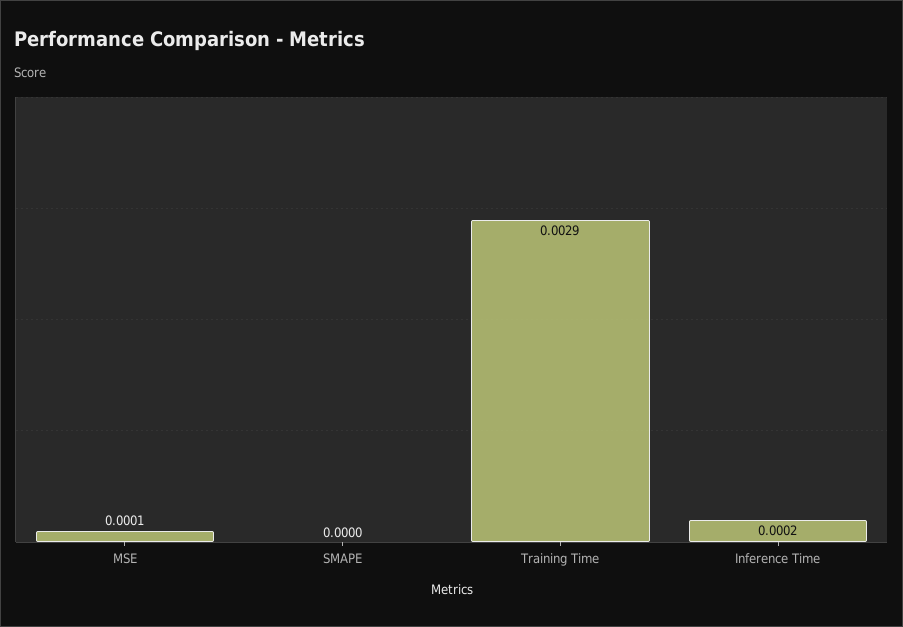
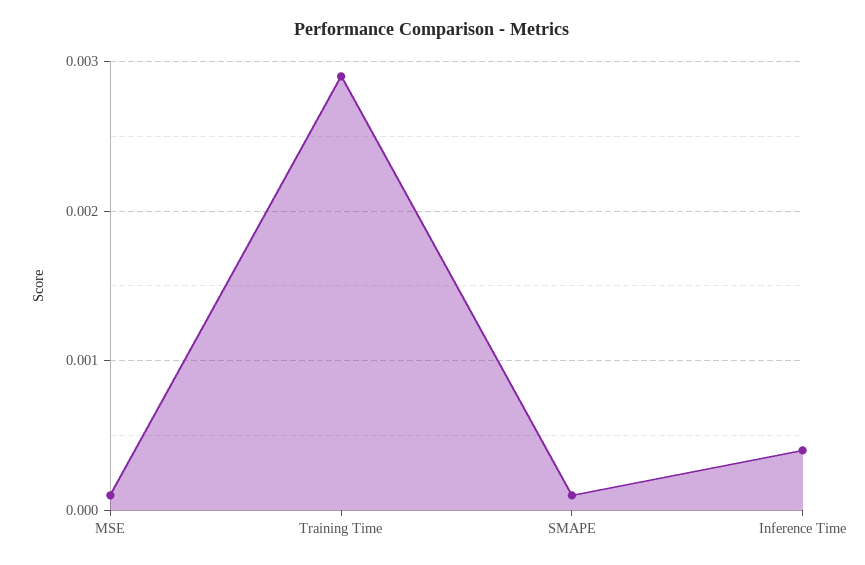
  {
    "MSE": 0.0001,
-   "SMAPE": 0,
+   "SMAPE": 0.0001,
    "Training Time": 0.0029,
-   "Inference Time": 0.0002
+   "Inference Time": 0.0004
  }

